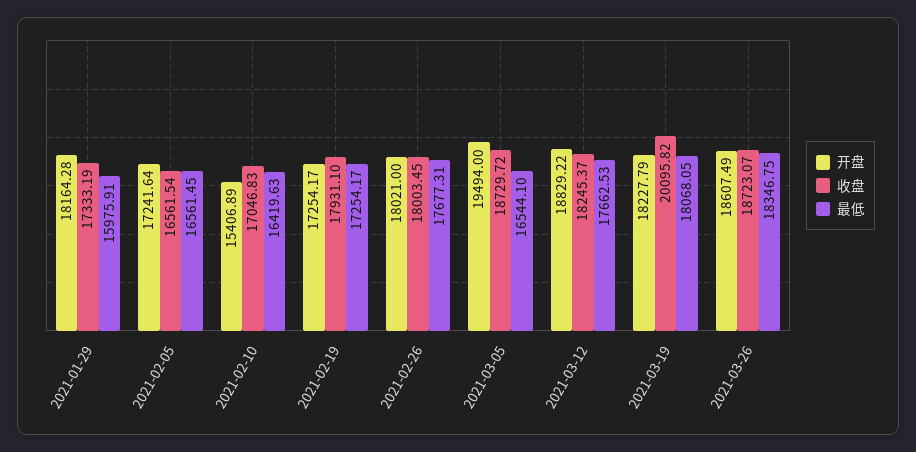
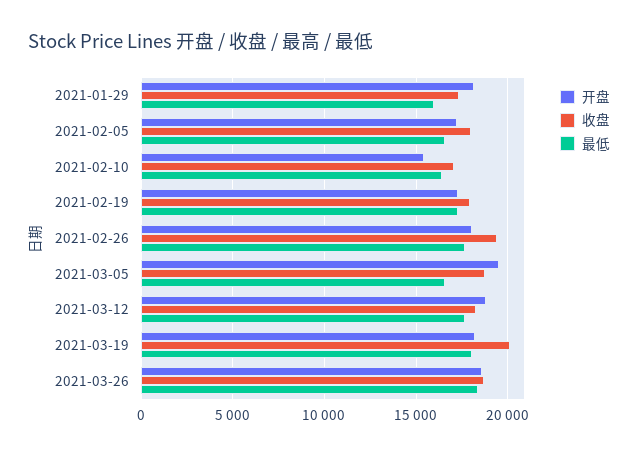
  {
    "开盘": {
      "2021-01-29": 18164.28,
      "2021-02-05": 17241.64,
      "2021-02-10": 15406.89,
      "2021-02-19": 17254.17,
      "2021-02-26": 18021,
      "2021-03-05": 19494,
      "2021-03-12": 18829.22,
      "2021-03-19": 18227.79,
      "2021-03-26": 18607.49
    },
    "收盘": {
      "2021-01-29": 17333.19,
-     "2021-02-05": 16561.54,
+     "2021-02-05": 18000,
      "2021-02-10": 17046.83,
      "2021-02-19": 17931.1,
-     "2021-02-26": 18003.45,
+     "2021-02-26": 19500,
      "2021-03-05": 18729.72,
      "2021-03-12": 18245.37,
      "2021-03-19": 20095.82,
      "2021-03-26": 18723.07
    },
    "最低": {
      "2021-01-29": 15975.91,
      "2021-02-05": 16561.45,
      "2021-02-10": 16419.63,
      "2021-02-19": 17254.17,
      "2021-02-26": 17677.31,
      "2021-03-05": 16544.1,
      "2021-03-12": 17662.53,
      "2021-03-19": 18068.05,
      "2021-03-26": 18346.75
    }
  }

